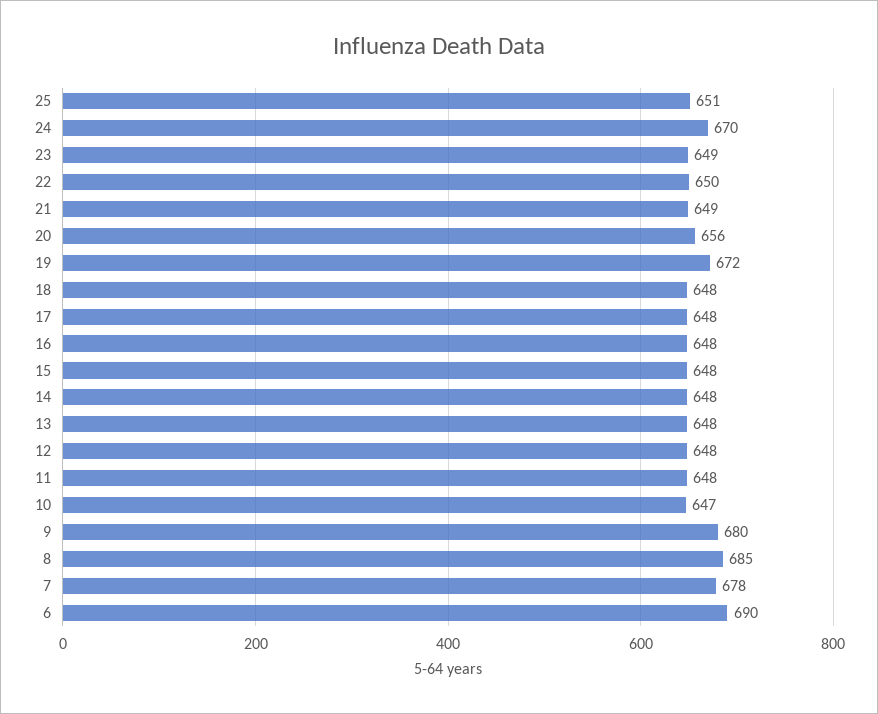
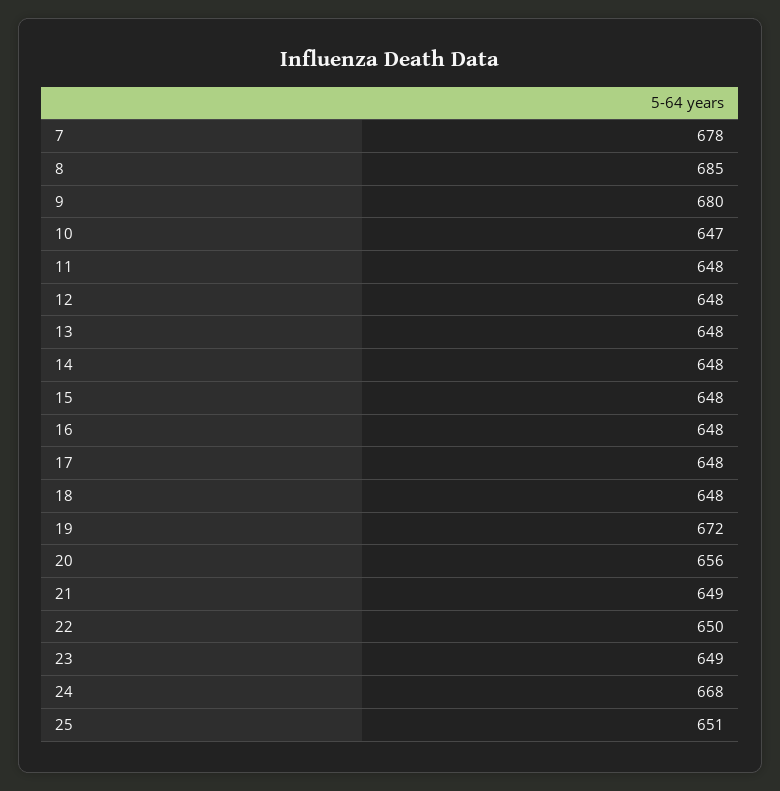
  {
    "25": 651,
-   "24": 670,
+   "24": 668,
    "23": 649,
    "22": 650,
    "21": 649,
    "20": 656,
    "19": 672,
    "18": 648,
    "17": 648,
    "16": 648,
    "15": 648,
    "14": 648,
    "13": 648,
    "12": 648,
    "11": 648,
    "10": 647,
    "9": 680,
    "8": 685,
-   "7": 678,
+   "7": 678
-   "6": 690
  }

